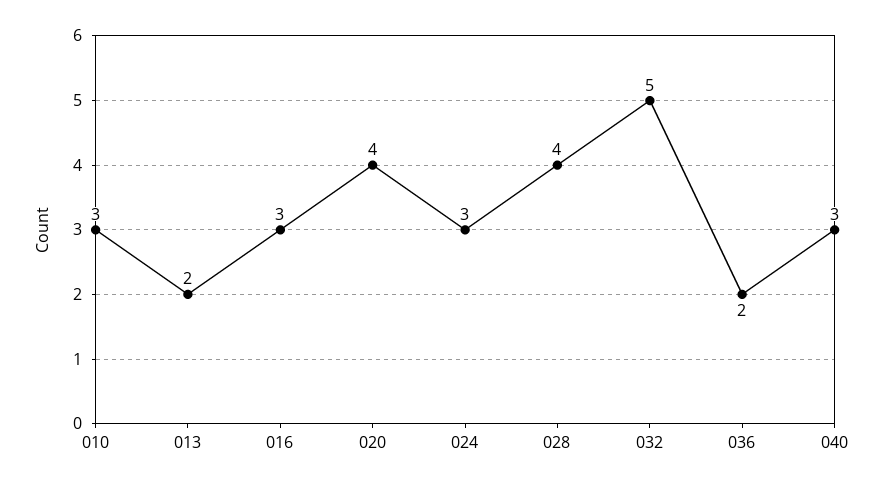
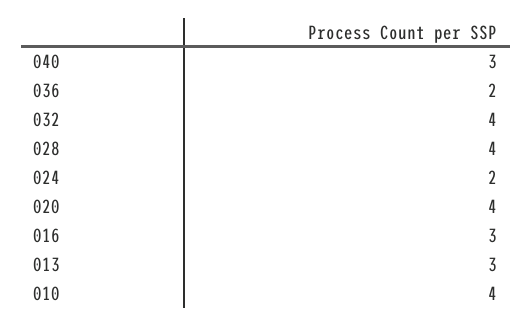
  {
-   "010": 3,
+   "010": 4,
-   "013": 2,
+   "013": 3,
    "016": 3,
    "020": 4,
-   "024": 3,
+   "024": 2,
    "028": 4,
-   "032": 5,
+   "032": 4,
    "036": 2,
    "040": 3
  }

